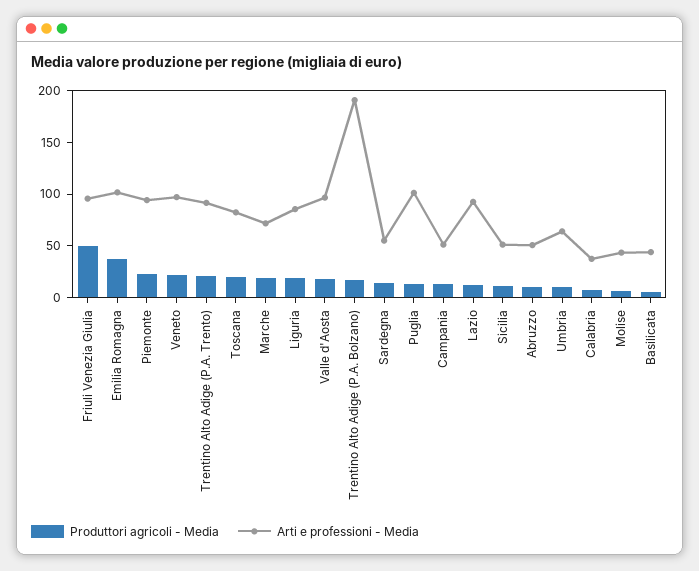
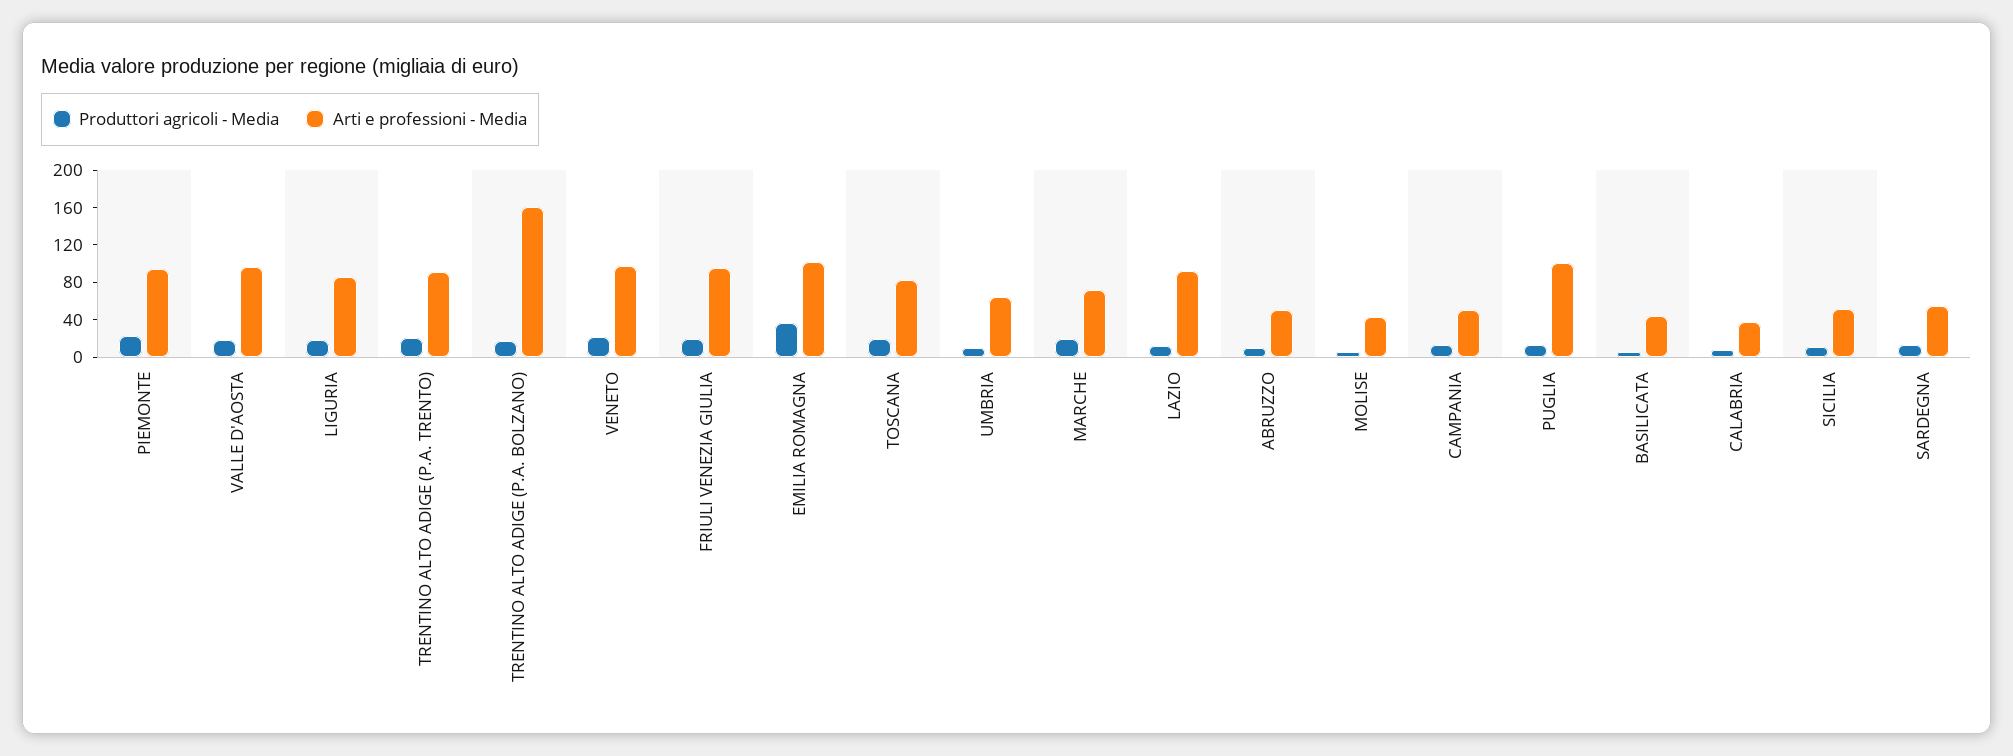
  {
    "Produttori agricoli - Media": {
-     "Friuli Venezia Giulia": 50,
+     "Friuli Venezia Giulia": 20,
      "Emilia Romagna": 40,
      "Piemonte": 20,
      "Veneto": 20,
      "Trentino Alto Adige (P.A. Trento)": 20,
      "Toscana": 20,
      "Marche": 20,
      "Liguria": 20,
      "Valle d'Aosta": 20,
      "Trentino Alto Adige (P.A. Bolzano)": 20,
      "Sardegna": 10,
      "Puglia": 10,
      "Campania": 10,
      "Lazio": 10,
      "Sicilia": 10,
      "Abruzzo": 10,
      "Umbria": 10,
      "Calabria": 10,
      "Molise": 10,
      "Basilicata": 10
    },
    "Arti e professioni - Media": {
      "Friuli Venezia Giulia": 100,
      "Emilia Romagna": 100,
      "Piemonte": 90,
      "Veneto": 100,
      "Trentino Alto Adige (P.A. Trento)": 90,
      "Toscana": 80,
      "Marche": 70,
      "Liguria": 90,
      "Valle d'Aosta": 100,
-     "Trentino Alto Adige (P.A. Bolzano)": 190,
+     "Trentino Alto Adige (P.A. Bolzano)": 160,
      "Sardegna": 50,
      "Puglia": 100,
      "Campania": 50,
      "Lazio": 90,
      "Sicilia": 50,
      "Abruzzo": 50,
      "Umbria": 60,
      "Calabria": 40,
      "Molise": 40,
      "Basilicata": 40
    }
  }

